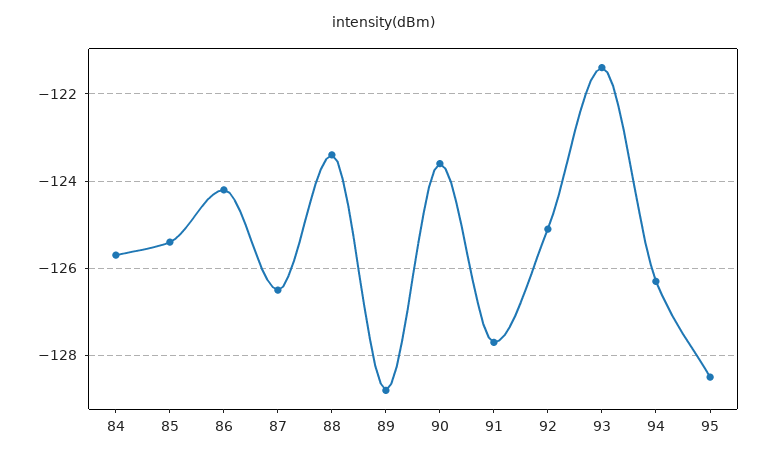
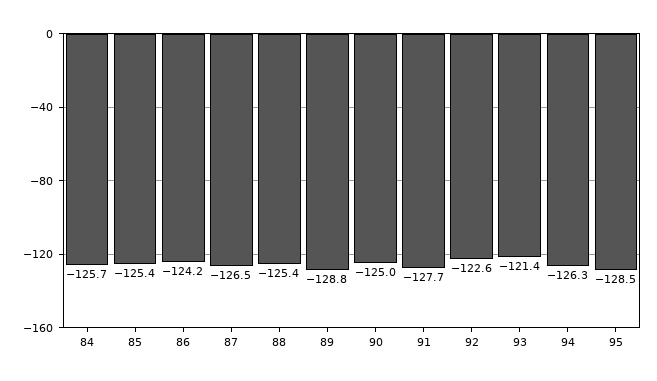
  {
    "84": -125.7,
    "85": -125.4,
    "86": -124.2,
    "87": -126.5,
-   "88": -123.5,
+   "88": -125.4,
    "89": -128.8,
-   "90": -123.5,
+   "90": -125,
    "91": -127.7,
-   "92": -125,
+   "92": -122.6,
    "93": -121.4,
    "94": -126.3,
    "95": -128.5
  }

